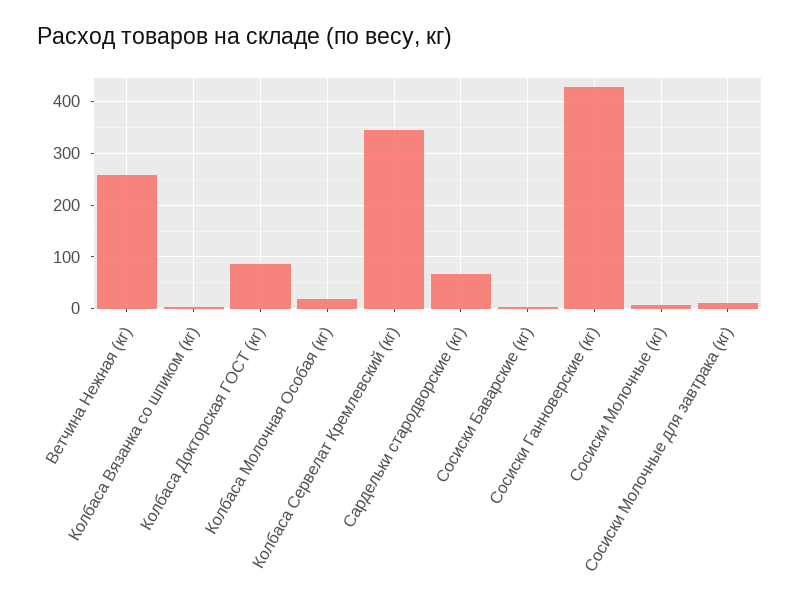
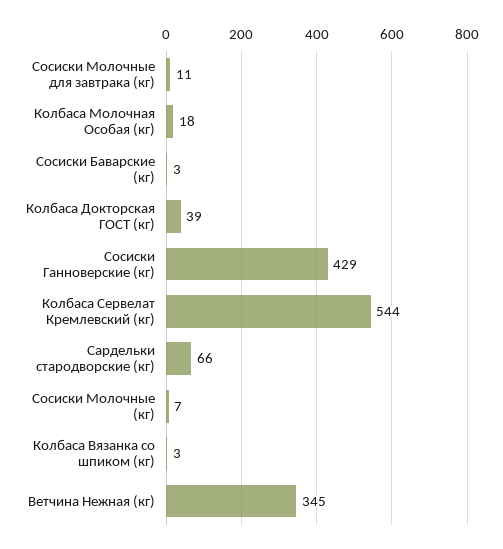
  {
-   "Ветчина Нежная (кг)": 260,
+   "Ветчина Нежная (кг)": 345,
    "Колбаса Вязанка со шпиком (кг)": 3,
-   "Колбаса Докторская ГОСТ (кг)": 80,
+   "Колбаса Докторская ГОСТ (кг)": 39,
    "Колбаса Молочная Особая (кг)": 18,
-   "Колбаса Сервелат Кремлевский (кг)": 340,
+   "Колбаса Сервелат Кремлевский (кг)": 544,
    "Сардельки стародворские (кг)": 66,
    "Сосиски Баварские (кг)": 3,
    "Сосиски Ганноверские (кг)": 429,
    "Сосиски Молочные (кг)": 7,
    "Сосиски Молочные для завтрака (кг)": 11
  }

